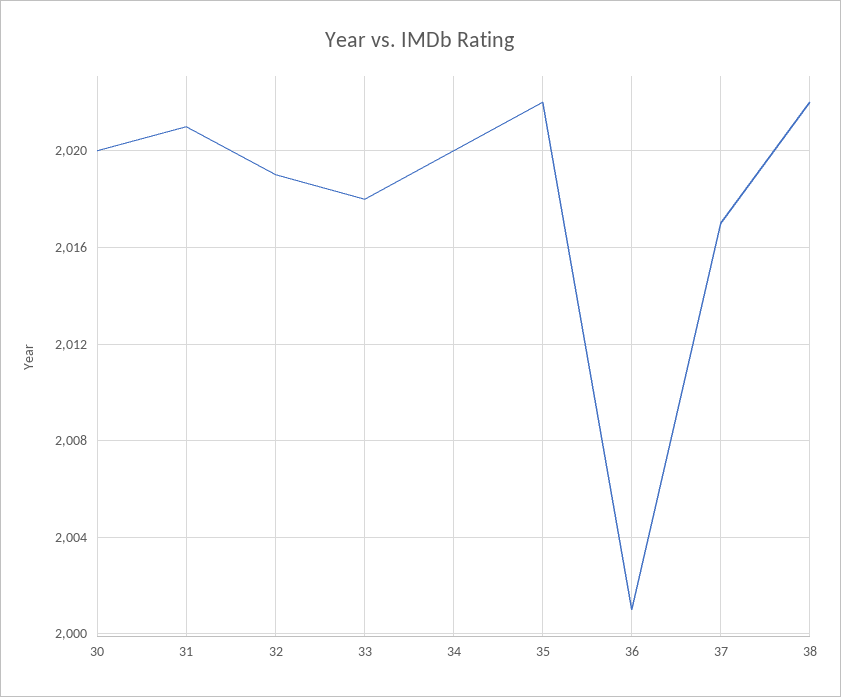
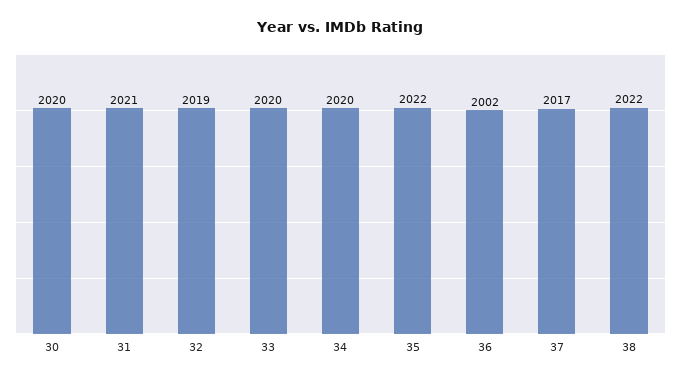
  {
    "30": 2020,
    "31": 2021,
    "32": 2019,
-   "33": 2018,
+   "33": 2020,
    "34": 2020,
    "35": 2022,
-   "36": 2001,
+   "36": 2002,
    "37": 2017,
    "38": 2022
  }

